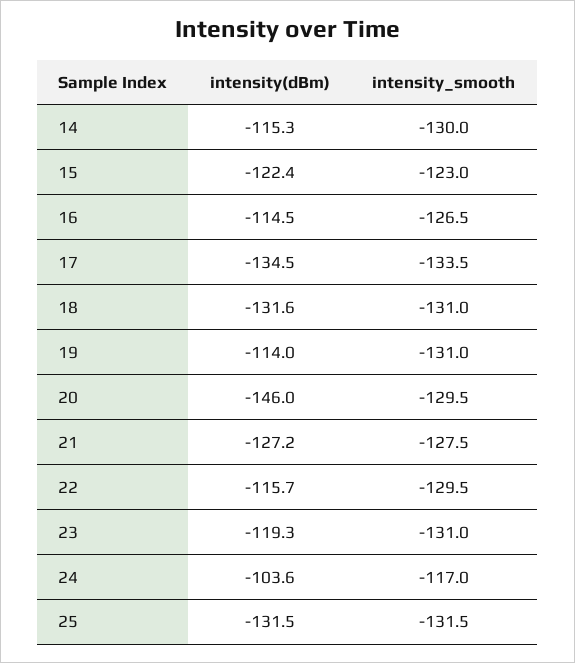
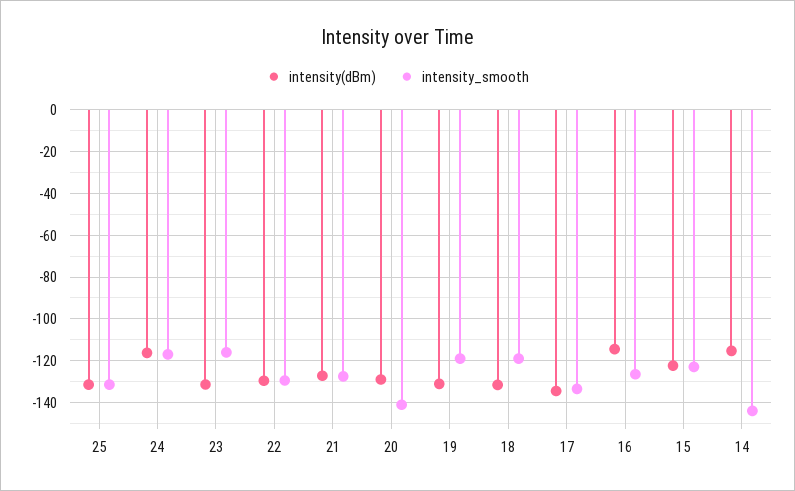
  {
    "intensity(dBm)": {
      "14": -115.3,
      "15": -122.4,
      "16": -114.5,
      "17": -134.5,
      "18": -131.6,
-     "19": -114,
+     "19": -130,
-     "20": -146,
+     "20": -130,
      "21": -127.2,
-     "22": -115.7,
+     "22": -130,
-     "23": -119.3,
+     "23": -130,
-     "24": -103.6,
+     "24": -115,
      "25": -131.5
    },
    "intensity_smooth": {
-     "14": -130,
+     "14": -145,
      "15": -123,
      "16": -126.5,
      "17": -133.5,
-     "18": -131,
+     "18": -120,
-     "19": -131,
+     "19": -120,
-     "20": -129.5,
+     "20": -140,
      "21": -127.5,
      "22": -129.5,
-     "23": -131,
+     "23": -115,
      "24": -117,
      "25": -131.5
    }
  }

